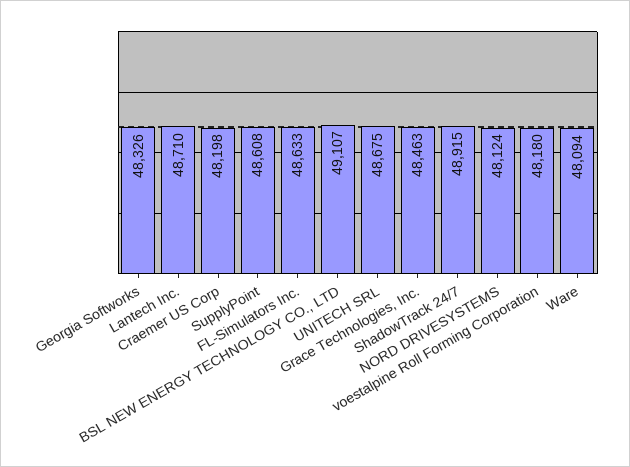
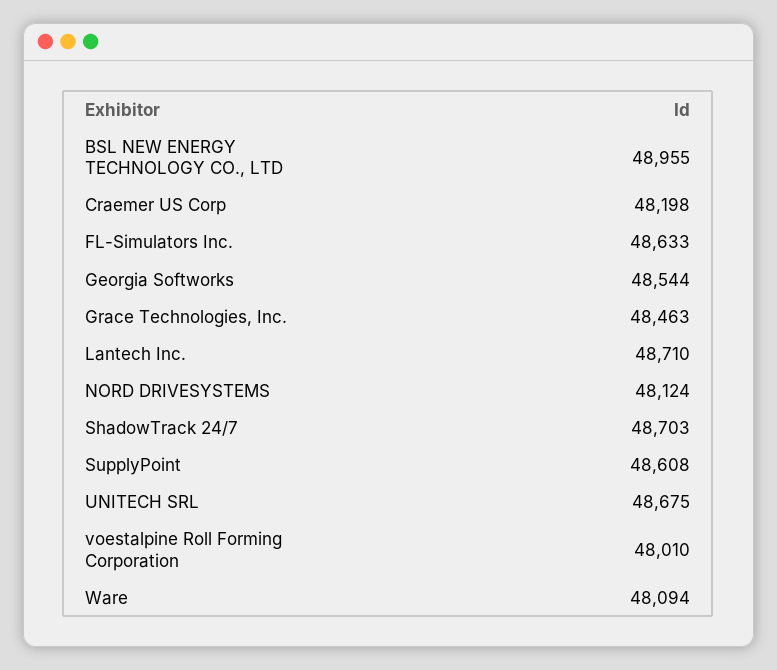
  {
-   "Georgia Softworks": 48326,
+   "Georgia Softworks": 48544,
    "Lantech Inc.": 48710,
    "Craemer US Corp": 48198,
    "SupplyPoint": 48608,
    "FL-Simulators Inc.": 48633,
-   "BSL NEW ENERGY TECHNOLOGY CO., LTD": 49107,
+   "BSL NEW ENERGY TECHNOLOGY CO., LTD": 48955,
    "UNITECH SRL": 48675,
    "Grace Technologies, Inc.": 48463,
-   "ShadowTrack 24/7": 48915,
+   "ShadowTrack 24/7": 48703,
    "NORD DRIVESYSTEMS": 48124,
-   "voestalpine Roll Forming Corporation": 48180,
+   "voestalpine Roll Forming Corporation": 48010,
    "Ware": 48094
  }

